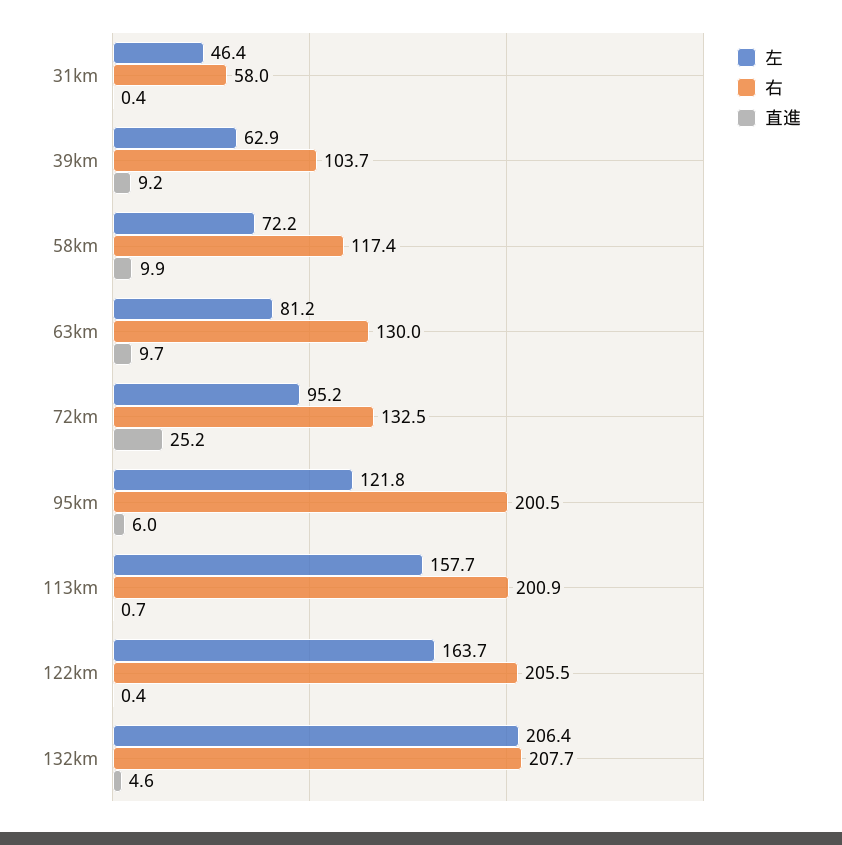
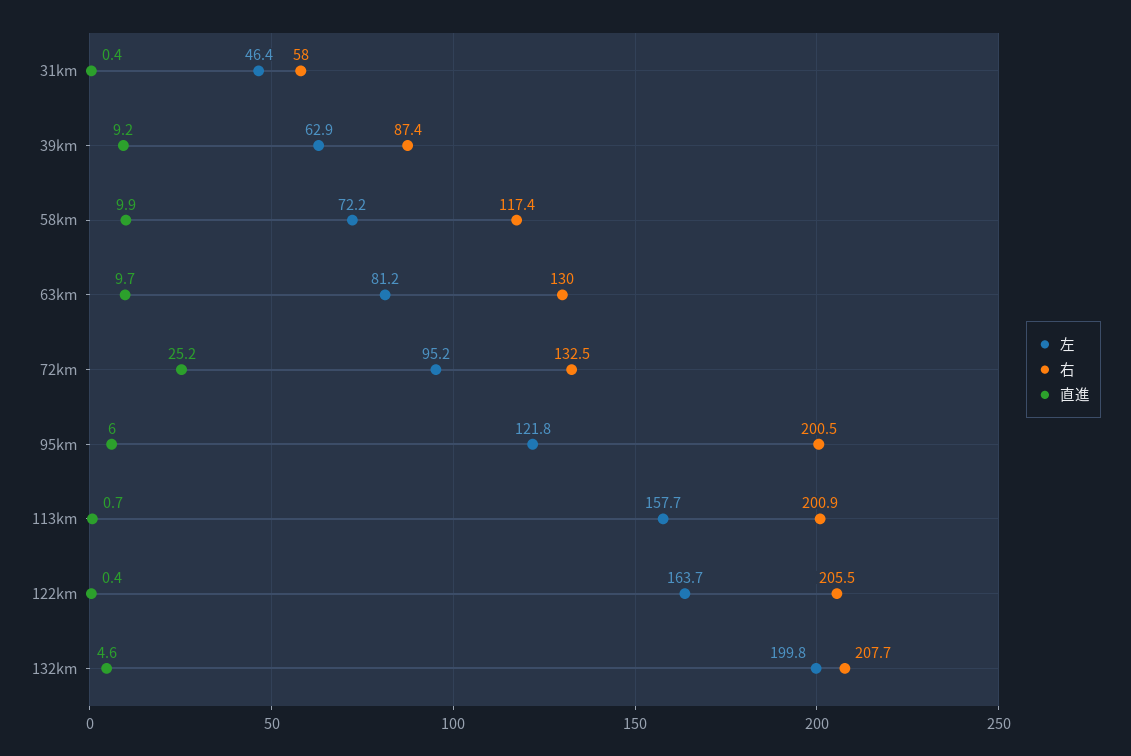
  {
    "左": {
      "31km": 46.4,
      "39km": 62.9,
      "58km": 72.2,
      "63km": 81.2,
      "72km": 95.2,
      "95km": 121.8,
      "113km": 157.7,
      "122km": 163.7,
-     "132km": 206.4
+     "132km": 199.8
    },
    "右": {
      "31km": 58,
-     "39km": 103.7,
+     "39km": 87.4,
      "58km": 117.4,
      "63km": 130,
      "72km": 132.5,
      "95km": 200.5,
      "113km": 200.9,
      "122km": 205.5,
      "132km": 207.7
    },
    "直進": {
      "31km": 0.4,
      "39km": 9.2,
      "58km": 9.9,
      "63km": 9.7,
      "72km": 25.2,
      "95km": 6,
      "113km": 0.7,
      "122km": 0.4,
      "132km": 4.6
    }
  }

